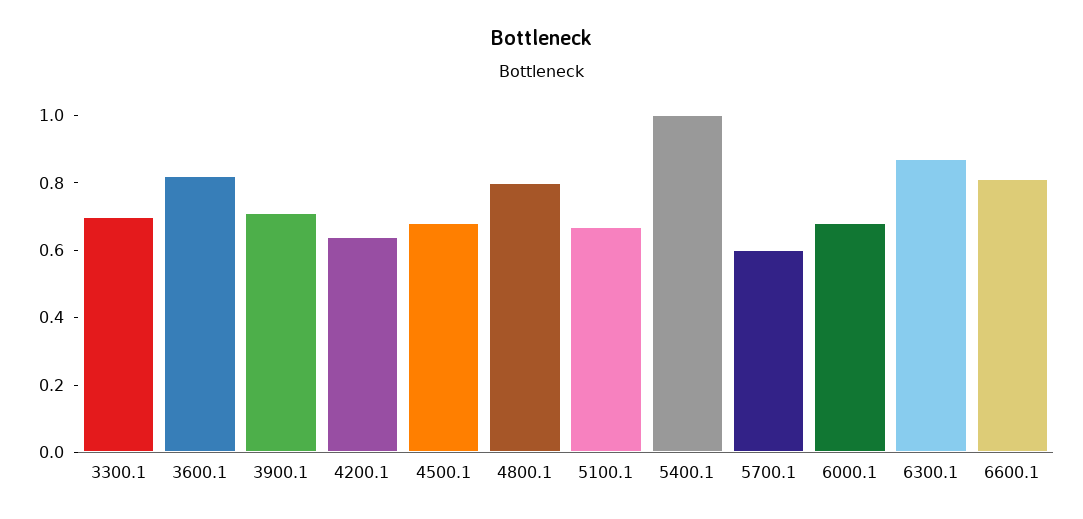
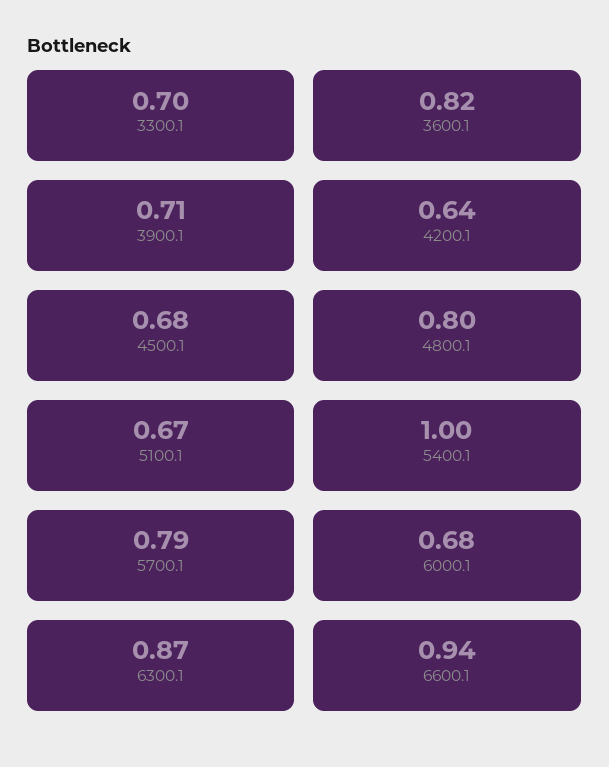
  {
    "3300.1": 0.7,
    "3600.1": 0.82,
    "3900.1": 0.71,
    "4200.1": 0.64,
    "4500.1": 0.68,
    "4800.1": 0.8,
    "5100.1": 0.67,
    "5400.1": 1,
-   "5700.1": 0.6,
+   "5700.1": 0.79,
    "6000.1": 0.68,
    "6300.1": 0.87,
-   "6600.1": 0.8
+   "6600.1": 0.94
  }

